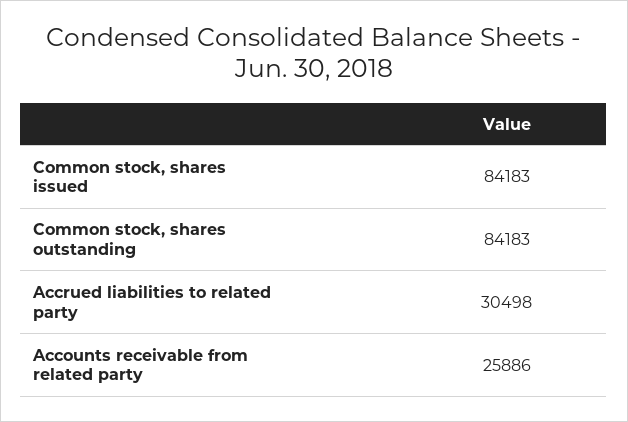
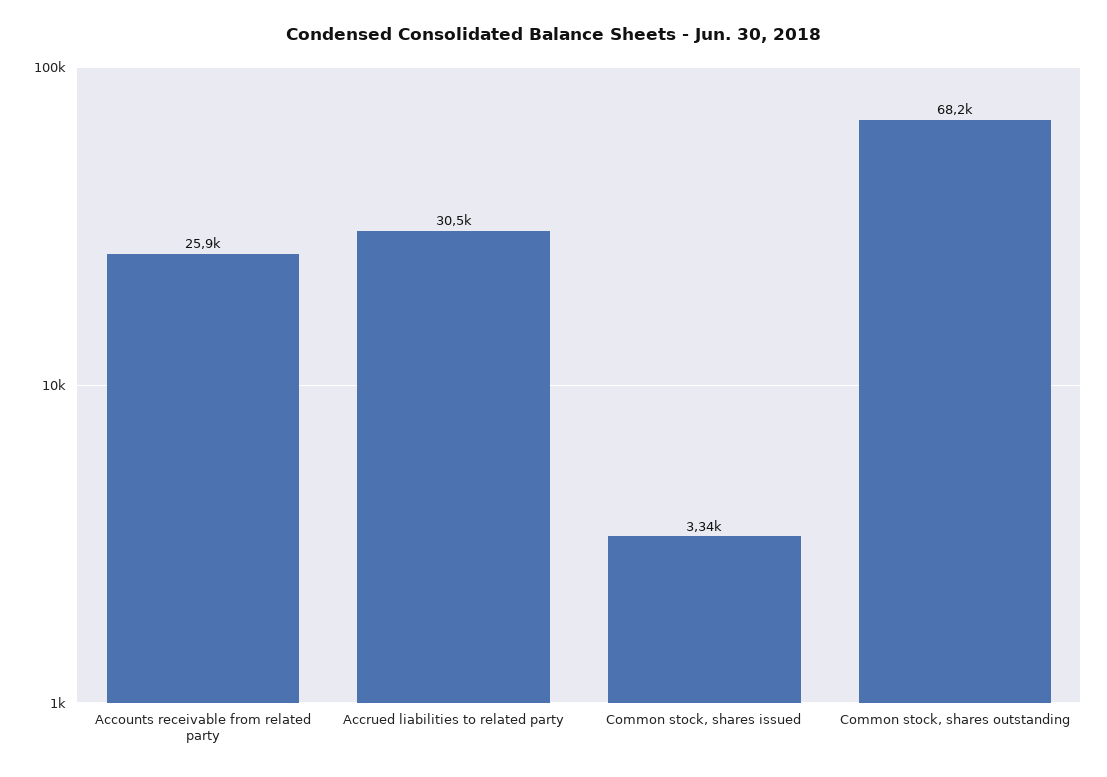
  {
-   "Common stock, shares issued": 84183,
+   "Common stock, shares issued": 3340,
-   "Common stock, shares outstanding": 84183,
+   "Common stock, shares outstanding": 68200,
    "Accrued liabilities to related party": 30498,
    "Accounts receivable from related party": 25886
  }

